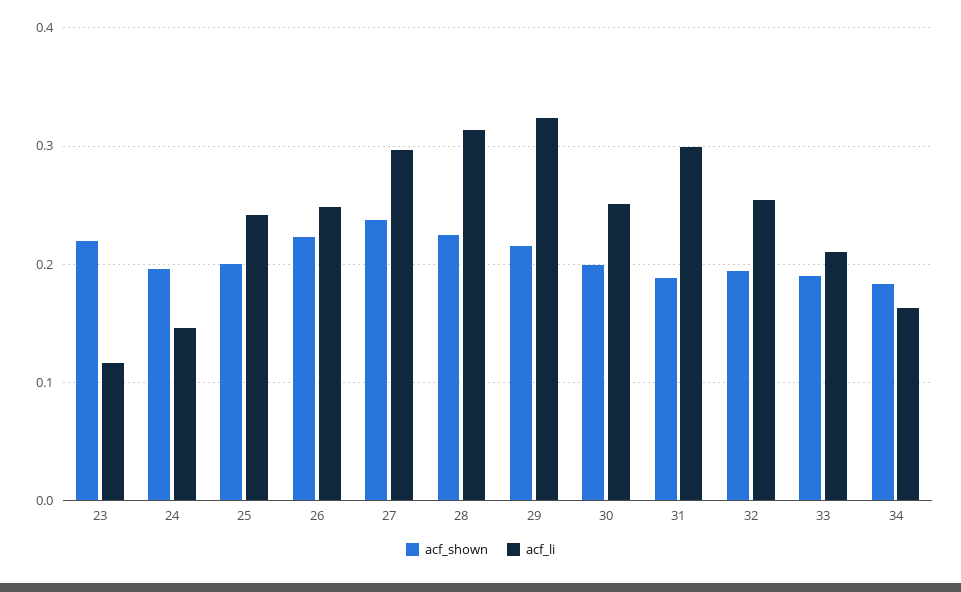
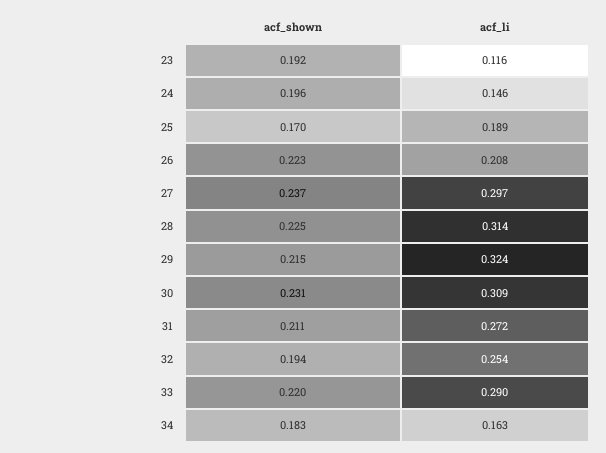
  {
    "acf_shown": {
-     "23": 0.22,
+     "23": 0.192,
      "24": 0.196,
-     "25": 0.2,
+     "25": 0.17,
      "26": 0.223,
      "27": 0.237,
      "28": 0.225,
      "29": 0.215,
-     "30": 0.2,
+     "30": 0.231,
-     "31": 0.19,
+     "31": 0.211,
      "32": 0.194,
-     "33": 0.19,
+     "33": 0.22,
      "34": 0.183
    },
    "acf_li": {
      "23": 0.116,
      "24": 0.146,
-     "25": 0.24,
+     "25": 0.189,
-     "26": 0.25,
+     "26": 0.208,
      "27": 0.297,
      "28": 0.314,
      "29": 0.324,
-     "30": 0.25,
+     "30": 0.309,
-     "31": 0.3,
+     "31": 0.272,
      "32": 0.254,
-     "33": 0.21,
+     "33": 0.29,
      "34": 0.163
    }
  }

